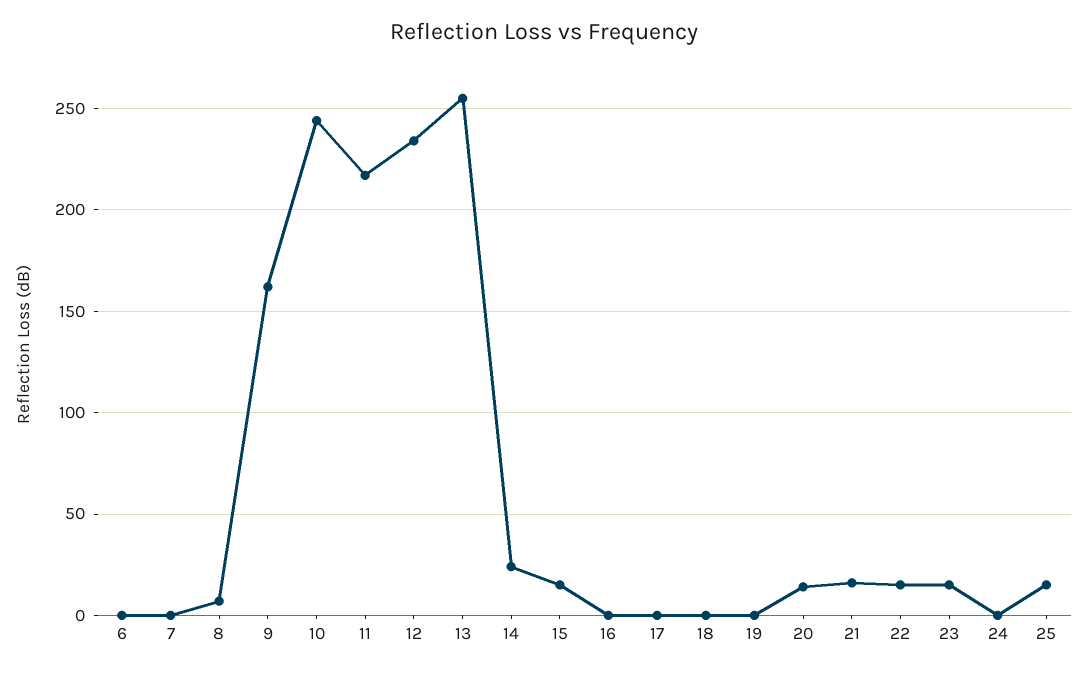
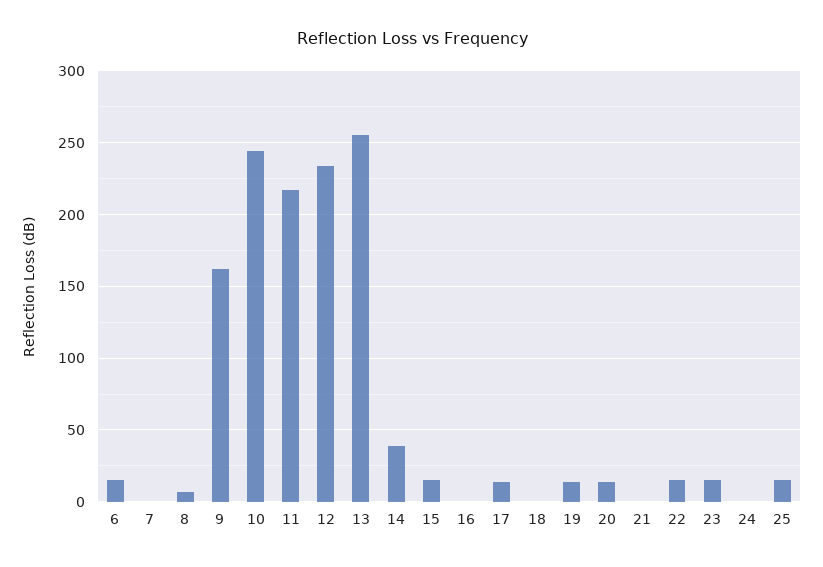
  {
-   "6": 0,
+   "6": 15,
    "7": 0,
    "8": 5,
    "9": 160,
    "10": 245,
    "11": 215,
    "12": 235,
    "13": 255,
-   "14": 25,
+   "14": 40,
    "15": 15,
    "16": 0,
-   "17": 0,
+   "17": 15,
    "18": 0,
-   "19": 0,
+   "19": 15,
    "20": 15,
-   "21": 15,
+   "21": 0,
    "22": 15,
    "23": 15,
    "24": 0,
    "25": 15
  }

